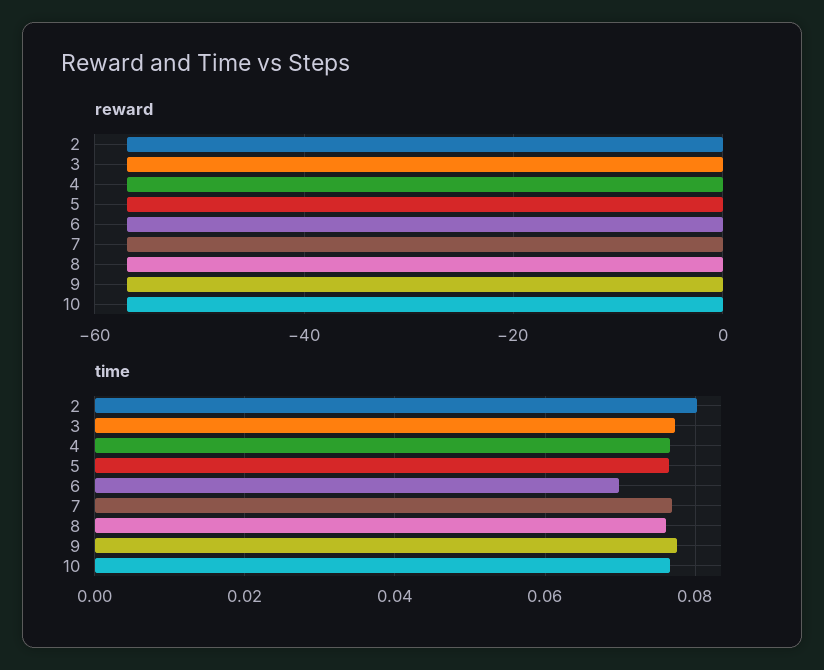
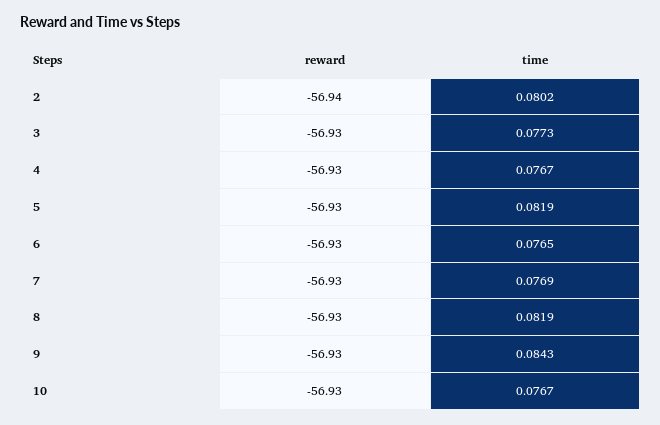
  {
    "reward": {
      "2": -56.94,
      "3": -56.93,
      "4": -56.93,
      "5": -56.93,
      "6": -56.93,
      "7": -56.93,
      "8": -56.93,
      "9": -56.93,
      "10": -56.93
    },
    "time": {
      "2": 0.0802,
      "3": 0.0773,
      "4": 0.0767,
-     "5": 0.076,
+     "5": 0.0819,
-     "6": 0.07,
+     "6": 0.0765,
      "7": 0.0769,
-     "8": 0.076,
+     "8": 0.0819,
-     "9": 0.078,
+     "9": 0.0843,
      "10": 0.0767
    }
  }

